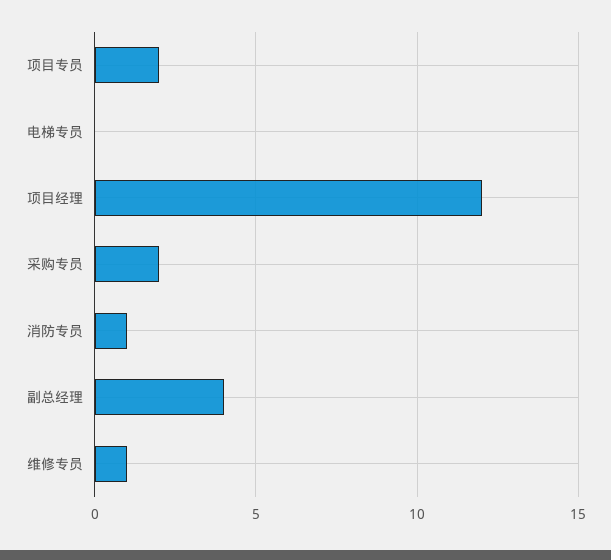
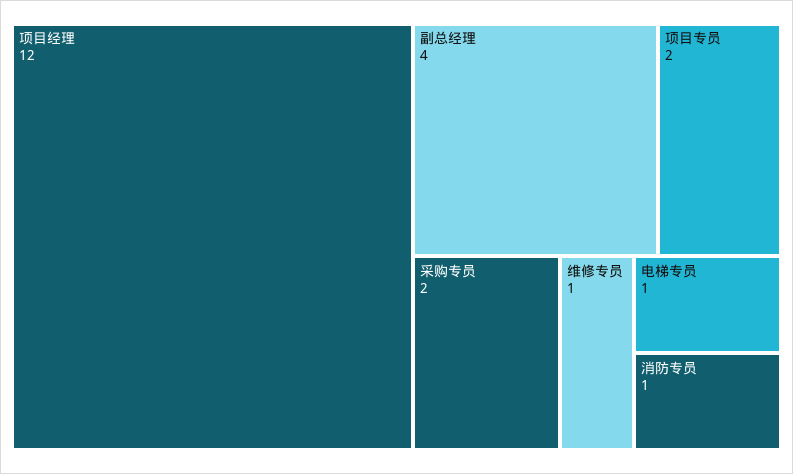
  {
    "项目专员": 2,
-   "电梯专员": 0,
+   "电梯专员": 1,
    "项目经理": 12,
    "采购专员": 2,
    "消防专员": 1,
    "副总经理": 4,
    "维修专员": 1
  }

